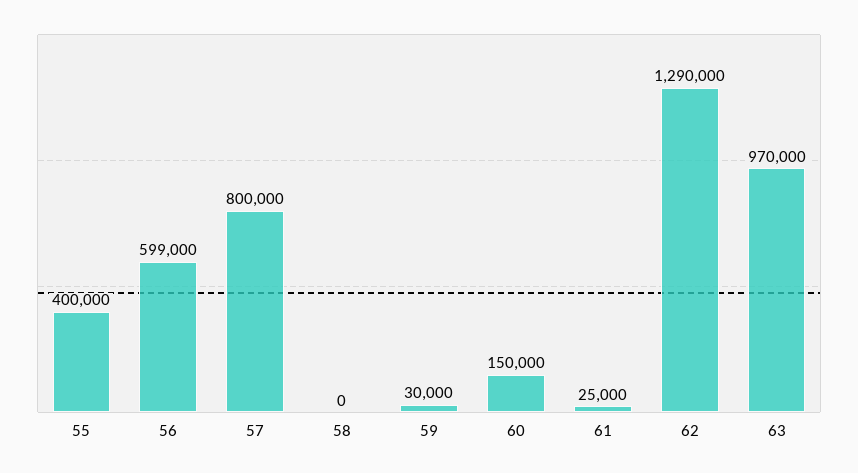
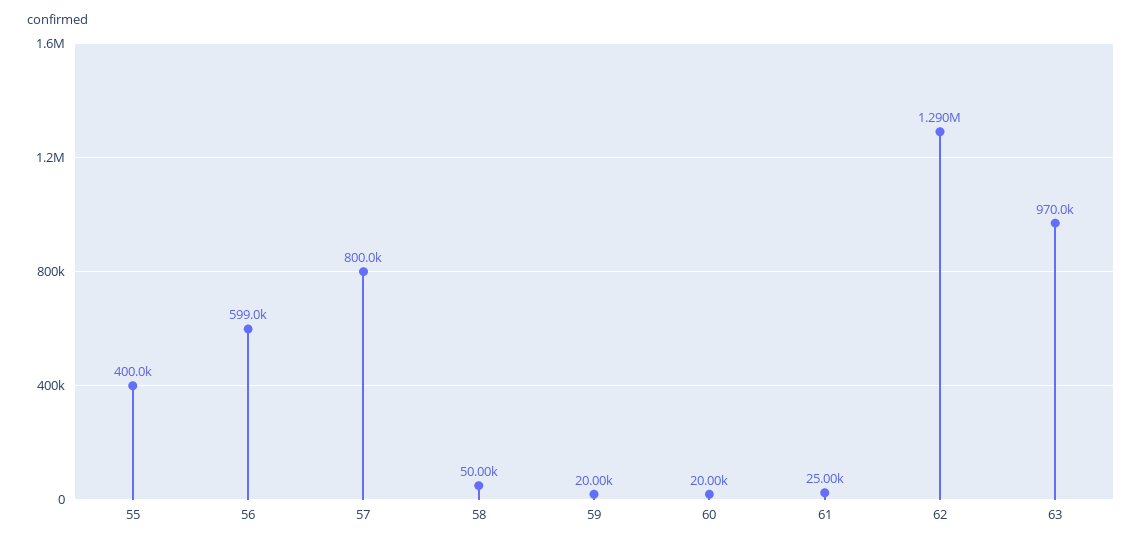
  {
    "55": 400000,
    "56": 599000,
    "57": 800000,
-   "58": 0,
+   "58": 50000,
-   "59": 30000,
+   "59": 20000,
-   "60": 150000,
+   "60": 20000,
    "61": 25000,
    "62": 1290000,
    "63": 970000
  }

